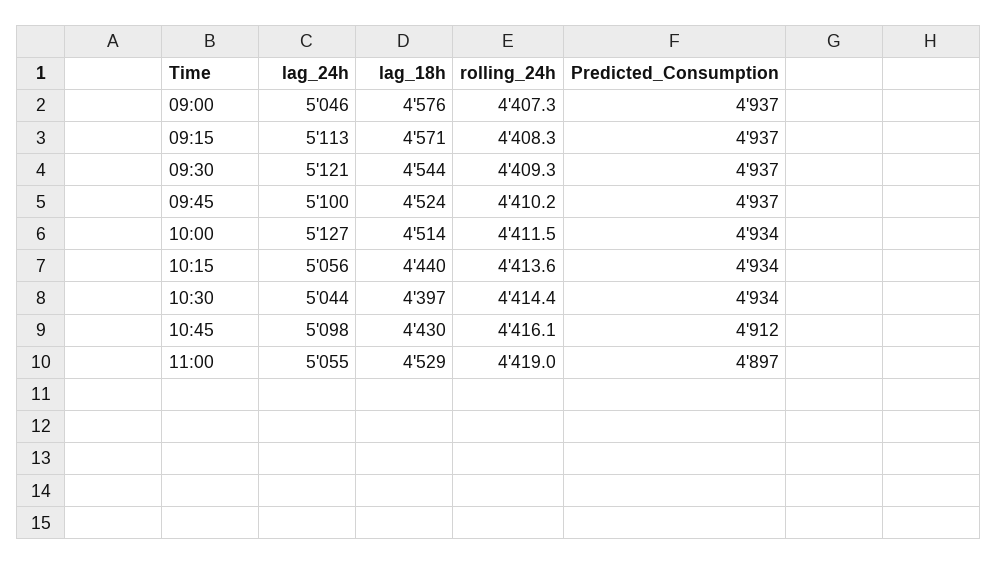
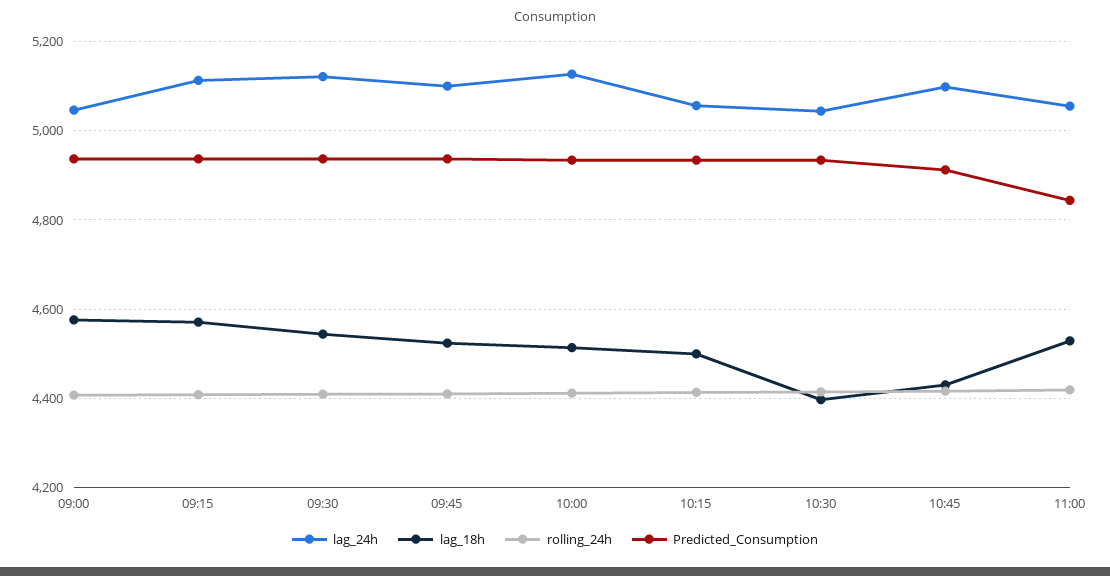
  {
    "lag_24h": {
      "09:00": 5046,
      "09:15": 5113,
      "09:30": 5121,
      "09:45": 5100,
      "10:00": 5127,
      "10:15": 5056,
      "10:30": 5044,
      "10:45": 5098,
      "11:00": 5055
    },
    "lag_18h": {
      "09:00": 4576,
      "09:15": 4571,
      "09:30": 4544,
      "09:45": 4524,
      "10:00": 4514,
-     "10:15": 4440,
+     "10:15": 4500,
      "10:30": 4397,
      "10:45": 4430,
      "11:00": 4529
    },
    "rolling_24h": {
      "09:00": 4407.3,
      "09:15": 4408.3,
      "09:30": 4409.3,
      "09:45": 4410.2,
      "10:00": 4411.5,
      "10:15": 4413.6,
      "10:30": 4414.4,
      "10:45": 4416.1,
      "11:00": 4419
    },
    "Predicted_Consumption": {
      "09:00": 4937,
      "09:15": 4937,
      "09:30": 4937,
      "09:45": 4937,
      "10:00": 4934,
      "10:15": 4934,
      "10:30": 4934,
      "10:45": 4912,
-     "11:00": 4897
+     "11:00": 4840
    }
  }

